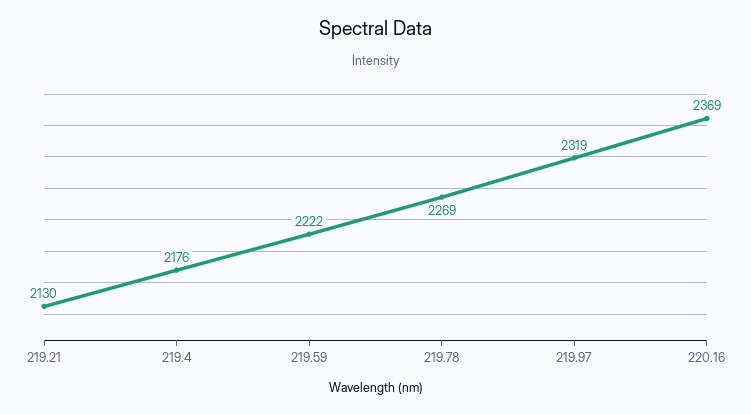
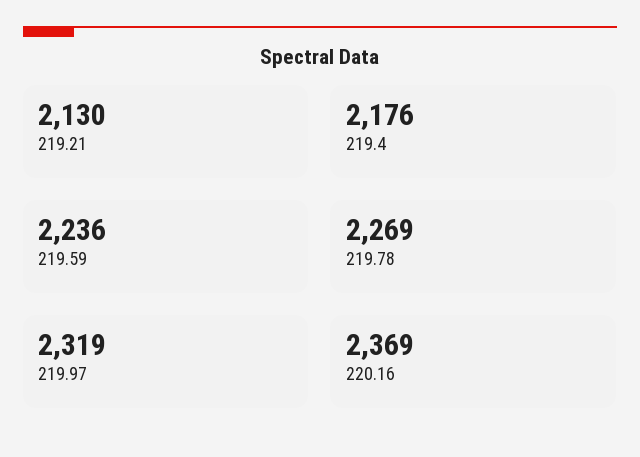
  {
    "219.21": 2130,
    "219.4": 2176,
-   "219.59": 2222,
+   "219.59": 2236,
    "219.78": 2269,
    "219.97": 2319,
    "220.16": 2369
  }

